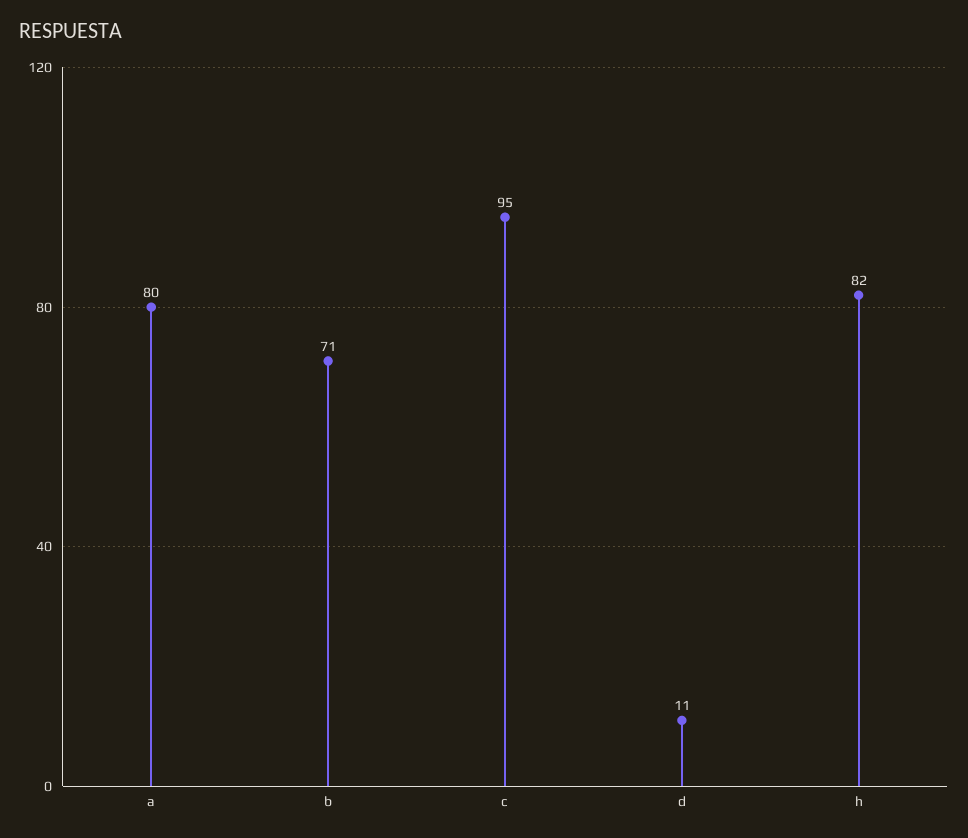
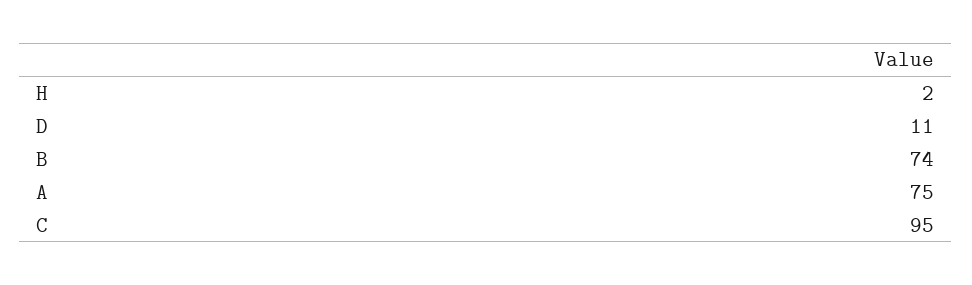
  {
-   "a": 80,
+   "a": 75,
-   "b": 71,
+   "b": 74,
    "c": 95,
    "d": 11,
-   "h": 82
+   "h": 2
  }

